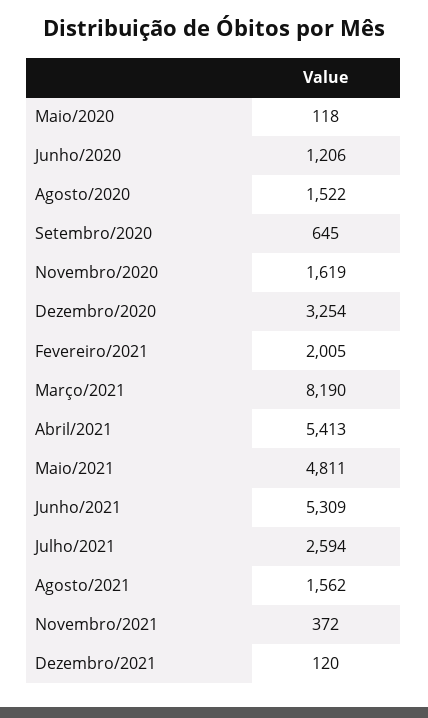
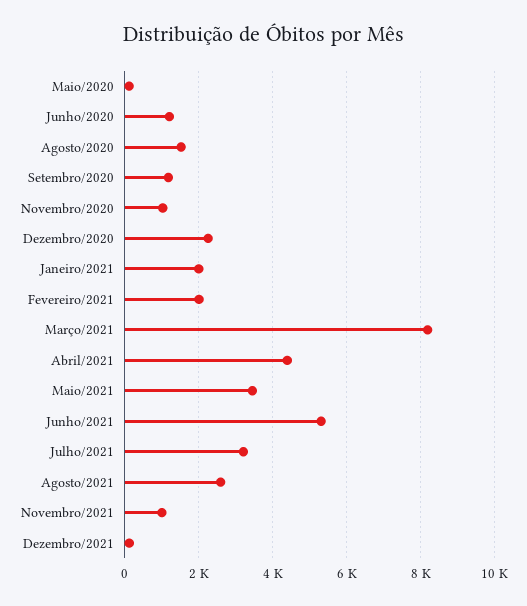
  {
    "Maio/2020": 118,
    "Junho/2020": 1206,
    "Agosto/2020": 1522,
-   "Setembro/2020": 645,
+   "Setembro/2020": 1200,
-   "Novembro/2020": 1619,
+   "Novembro/2020": 1000,
-   "Dezembro/2020": 3254,
+   "Dezembro/2020": 2200,
    "Fevereiro/2021": 2005,
    "Março/2021": 8190,
-   "Abril/2021": 5413,
+   "Abril/2021": 4400,
-   "Maio/2021": 4811,
+   "Maio/2021": 3400,
    "Junho/2021": 5309,
-   "Julho/2021": 2594,
+   "Julho/2021": 3200,
-   "Agosto/2021": 1562,
+   "Agosto/2021": 2600,
-   "Novembro/2021": 372,
+   "Novembro/2021": 1000,
-   "Dezembro/2021": 120
+   "Dezembro/2021": 120,
+   "Janeiro/2021": 2000
  }

